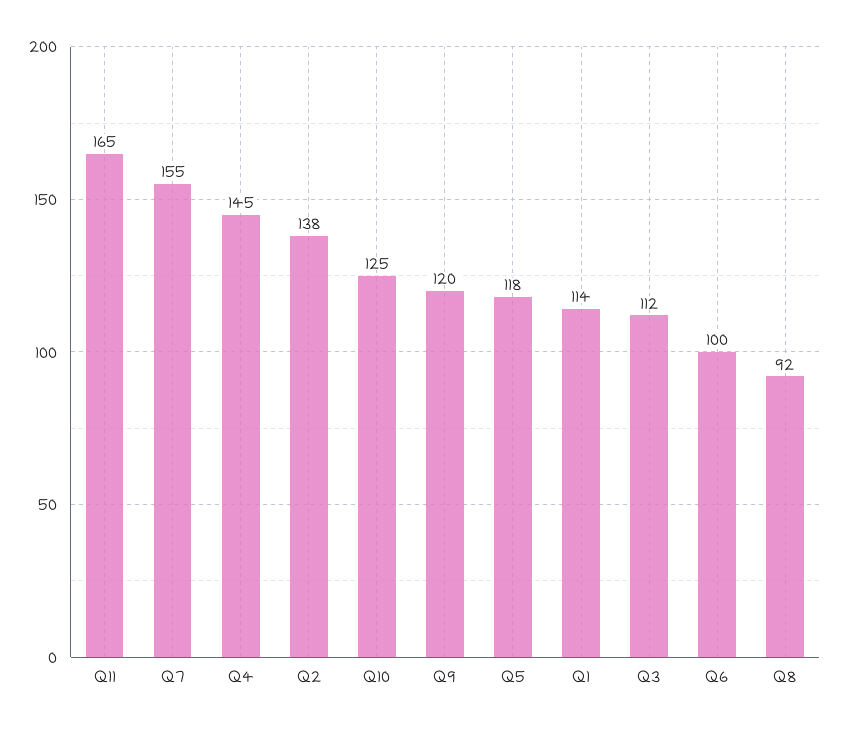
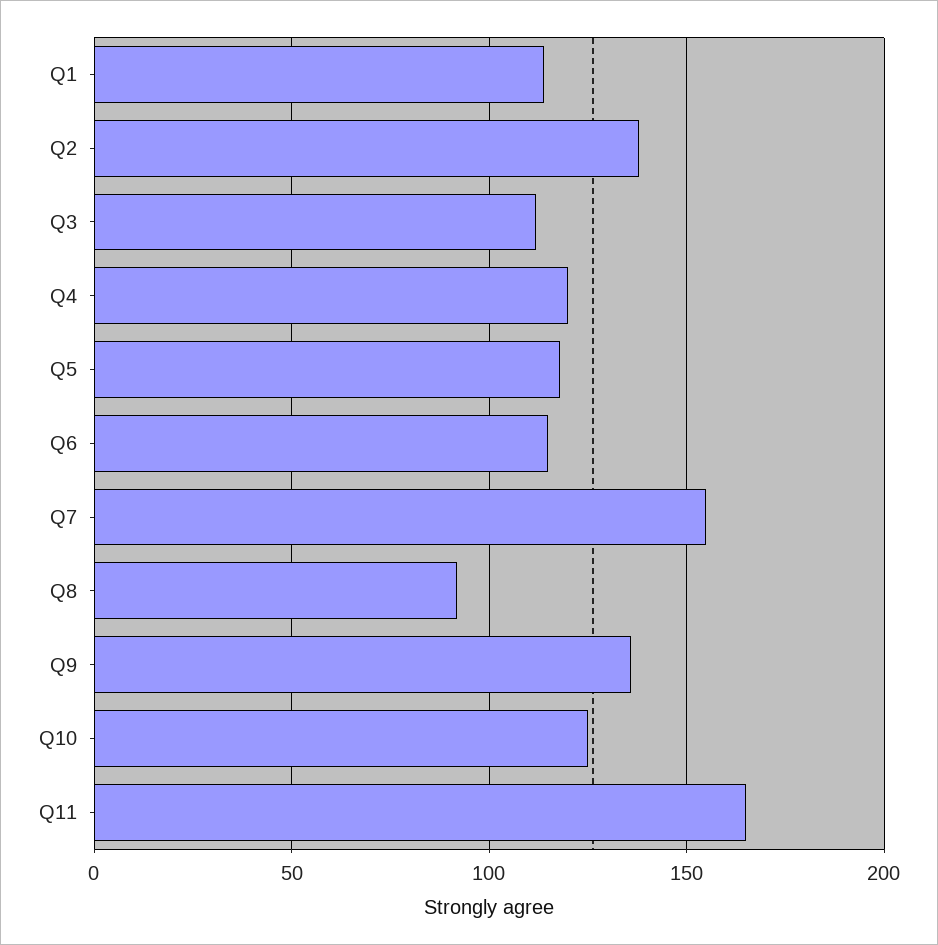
  {
    "Q11": 165,
    "Q7": 155,
-   "Q4": 145,
+   "Q4": 120,
    "Q2": 138,
    "Q10": 125,
-   "Q9": 120,
+   "Q9": 135,
    "Q5": 118,
    "Q1": 114,
    "Q3": 112,
-   "Q6": 100,
+   "Q6": 115,
    "Q8": 92
  }

